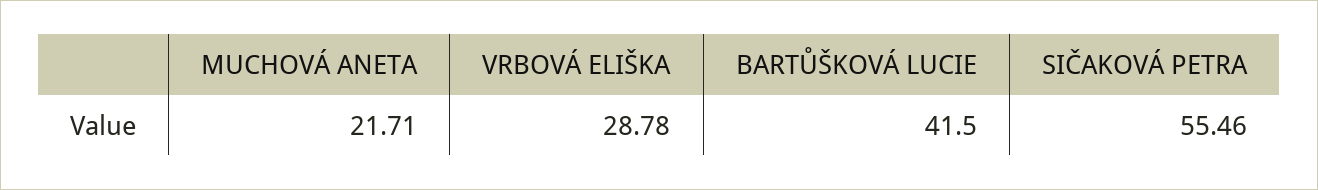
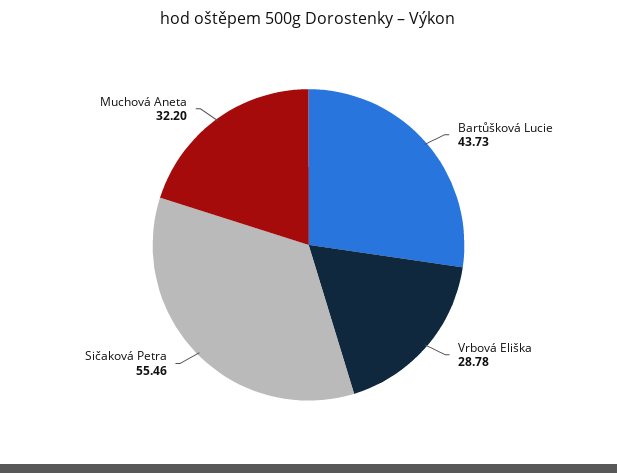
  {
-   "MUCHOVÁ ANETA": 21.71,
+   "MUCHOVÁ ANETA": 32.2,
    "VRBOVÁ ELIŠKA": 28.78,
-   "BARTŮŠKOVÁ LUCIE": 41.5,
+   "BARTŮŠKOVÁ LUCIE": 43.73,
    "SIČAKOVÁ PETRA": 55.46
  }

